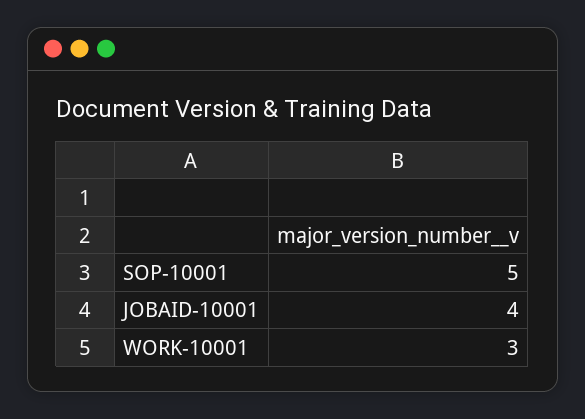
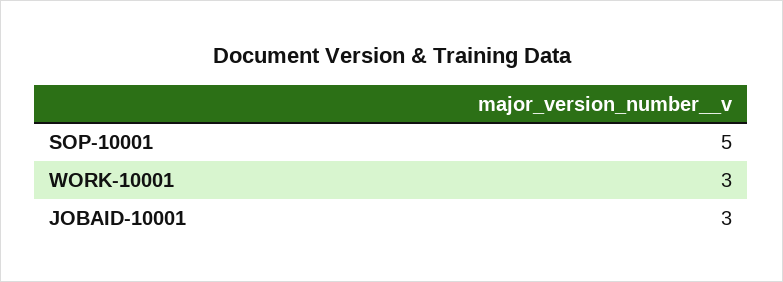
  {
    "SOP-10001": 5,
-   "JOBAID-10001": 4,
+   "JOBAID-10001": 3,
    "WORK-10001": 3
  }

